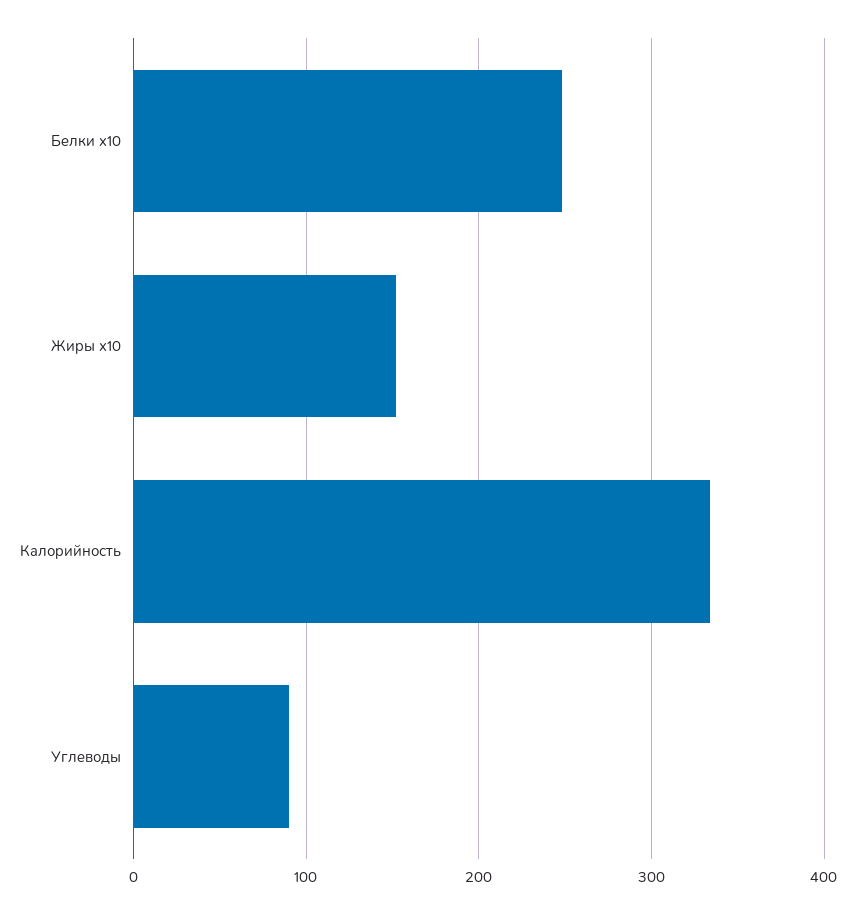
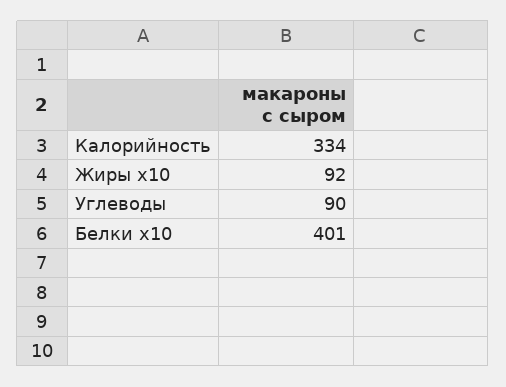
  {
-   "Белки x10": 250,
+   "Белки x10": 401,
-   "Жиры x10": 150,
+   "Жиры x10": 92,
    "Калорийность": 334,
    "Углеводы": 90
  }

